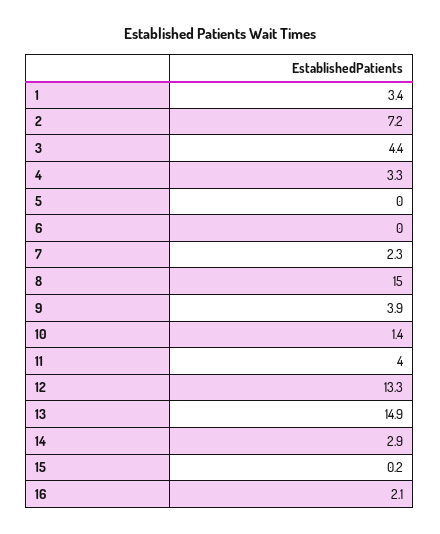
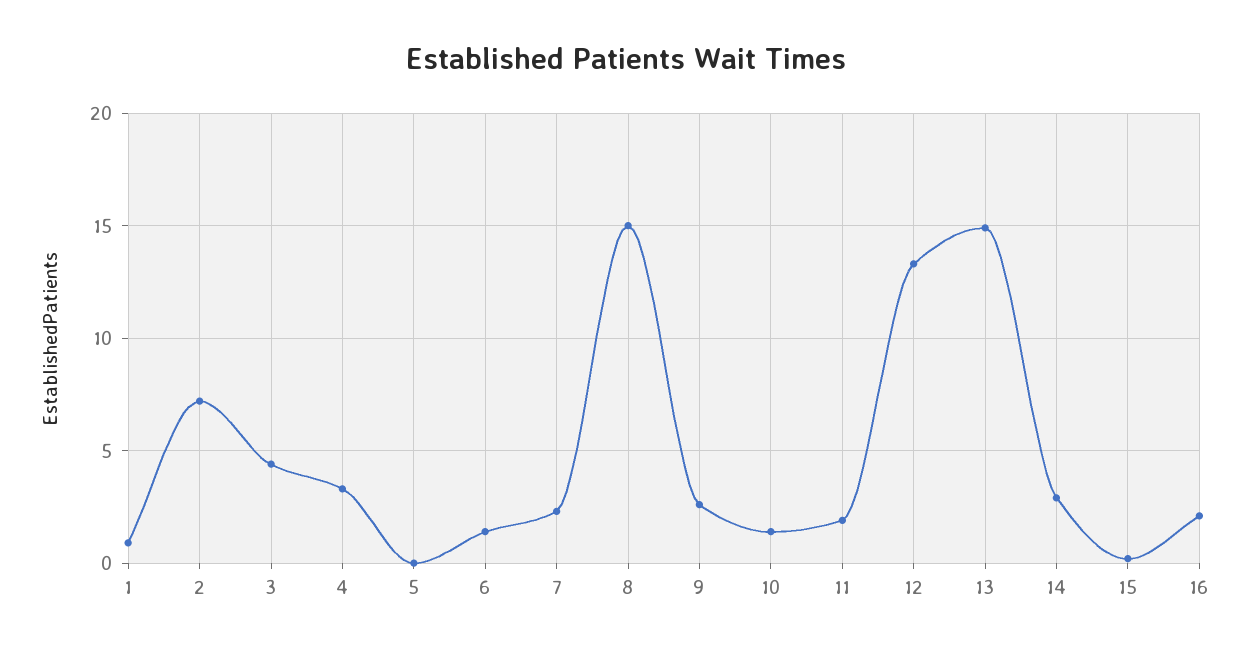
  {
-   "1": 3.4,
+   "1": 1,
    "2": 7.2,
    "3": 4.4,
    "4": 3.3,
    "5": 0,
-   "6": 0,
+   "6": 1.5,
    "7": 2.3,
    "8": 15,
-   "9": 3.9,
+   "9": 2.5,
    "10": 1.4,
-   "11": 4,
+   "11": 2,
    "12": 13.3,
    "13": 14.9,
    "14": 2.9,
    "15": 0.2,
    "16": 2.1
  }

